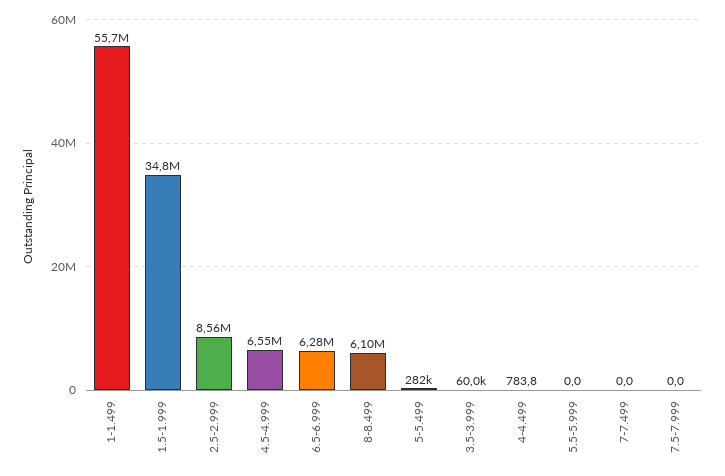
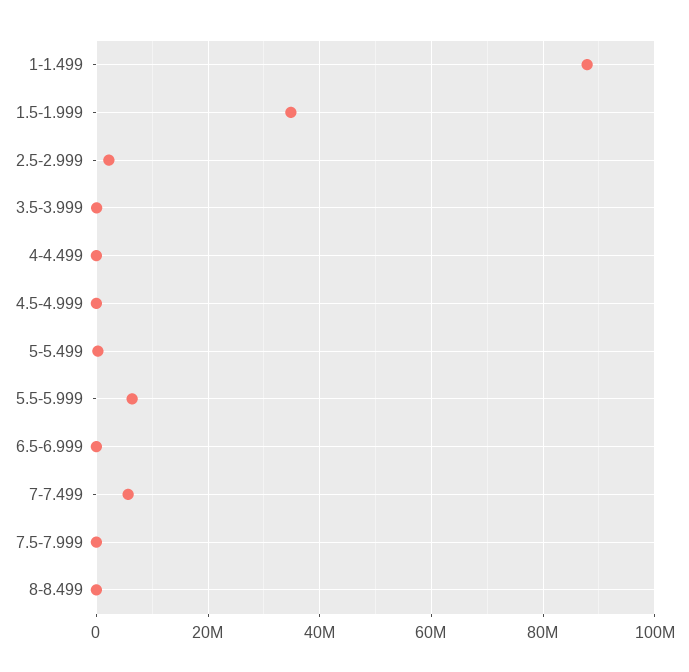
  {
-   "1-1.499": 55700000,
+   "1-1.499": 88000000,
    "1.5-1.999": 34800000,
-   "2.5-2.999": 8560000,
+   "2.5-2.999": 2000000,
-   "4.5-4.999": 6550000,
+   "4.5-4.999": 0,
-   "6.5-6.999": 6280000,
+   "6.5-6.999": 0,
-   "8-8.499": 6100000,
+   "8-8.499": 0,
    "5-5.499": 282000,
    "3.5-3.999": 60000,
    "4-4.499": 783.8,
-   "5.5-5.999": 0,
+   "5.5-5.999": 6000000,
-   "7-7.499": 0,
+   "7-7.499": 6000000,
    "7.5-7.999": 0
  }

